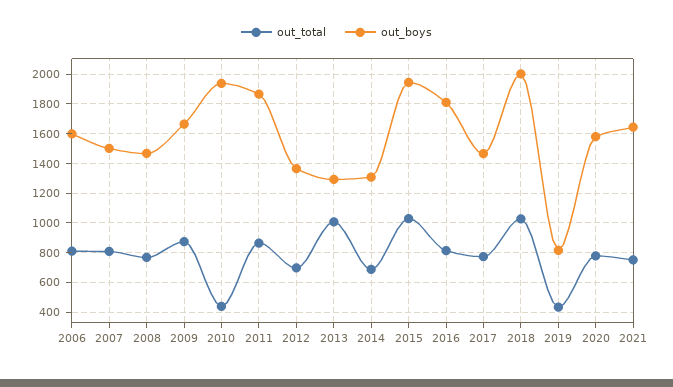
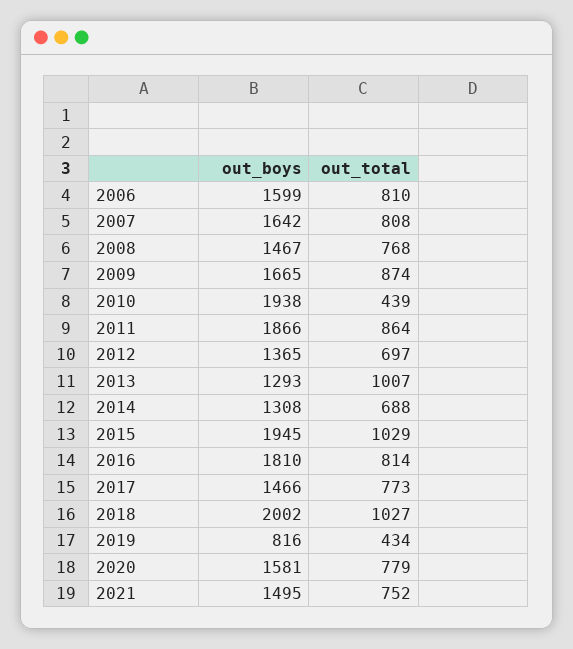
  {
    "out_total": {
      "2006": 810,
      "2007": 808,
      "2008": 768,
      "2009": 874,
      "2010": 439,
      "2011": 864,
      "2012": 697,
      "2013": 1007,
      "2014": 688,
      "2015": 1029,
      "2016": 814,
      "2017": 773,
      "2018": 1027,
      "2019": 434,
      "2020": 779,
      "2021": 752
    },
    "out_boys": {
      "2006": 1599,
-     "2007": 1500,
+     "2007": 1642,
      "2008": 1467,
      "2009": 1665,
      "2010": 1938,
      "2011": 1866,
      "2012": 1365,
      "2013": 1293,
      "2014": 1308,
      "2015": 1945,
      "2016": 1810,
      "2017": 1466,
      "2018": 2002,
      "2019": 816,
      "2020": 1581,
-     "2021": 1650
+     "2021": 1495
    }
  }

